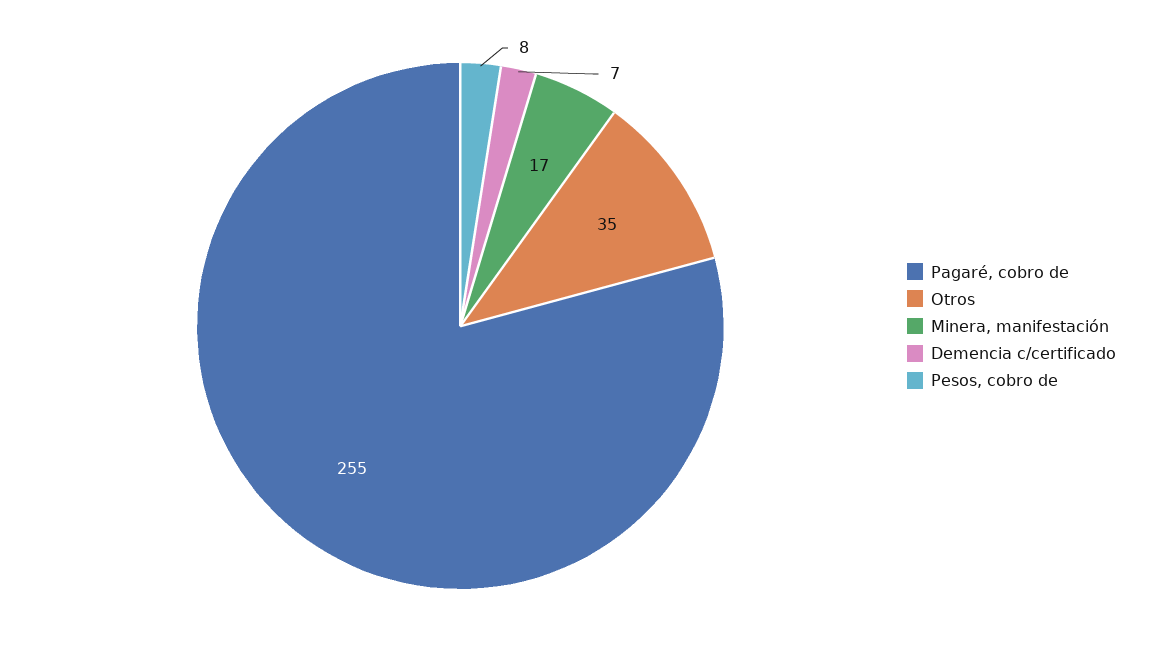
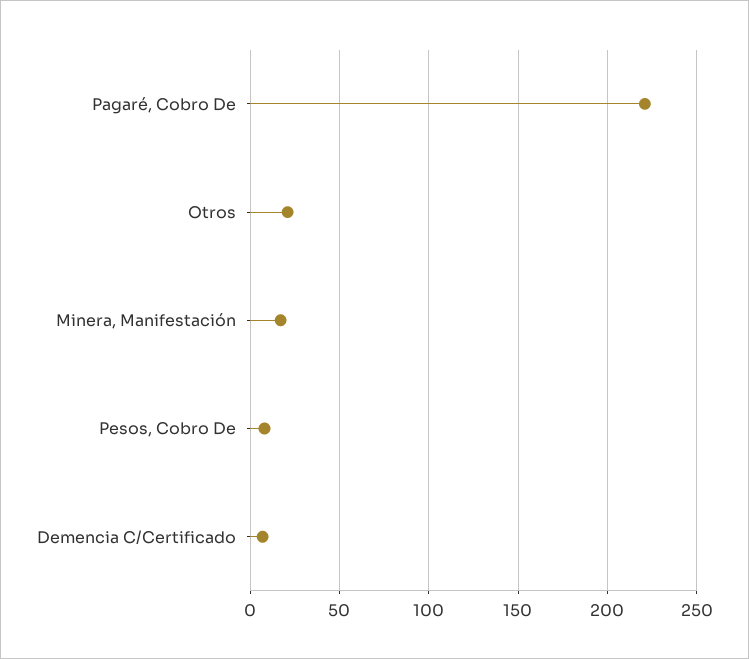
  {
-   "Pagaré, cobro de": 255,
+   "Pagaré, cobro de": 220,
-   "Otros": 35,
+   "Otros": 20,
    "Minera, manifestación": 17,
    "Demencia c/certificado": 7,
    "Pesos, cobro de": 8
  }

